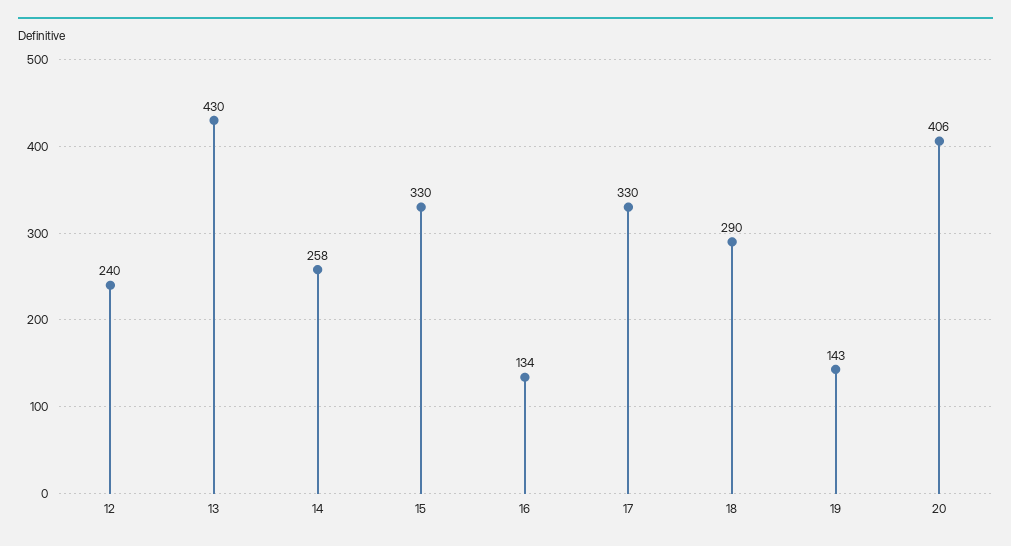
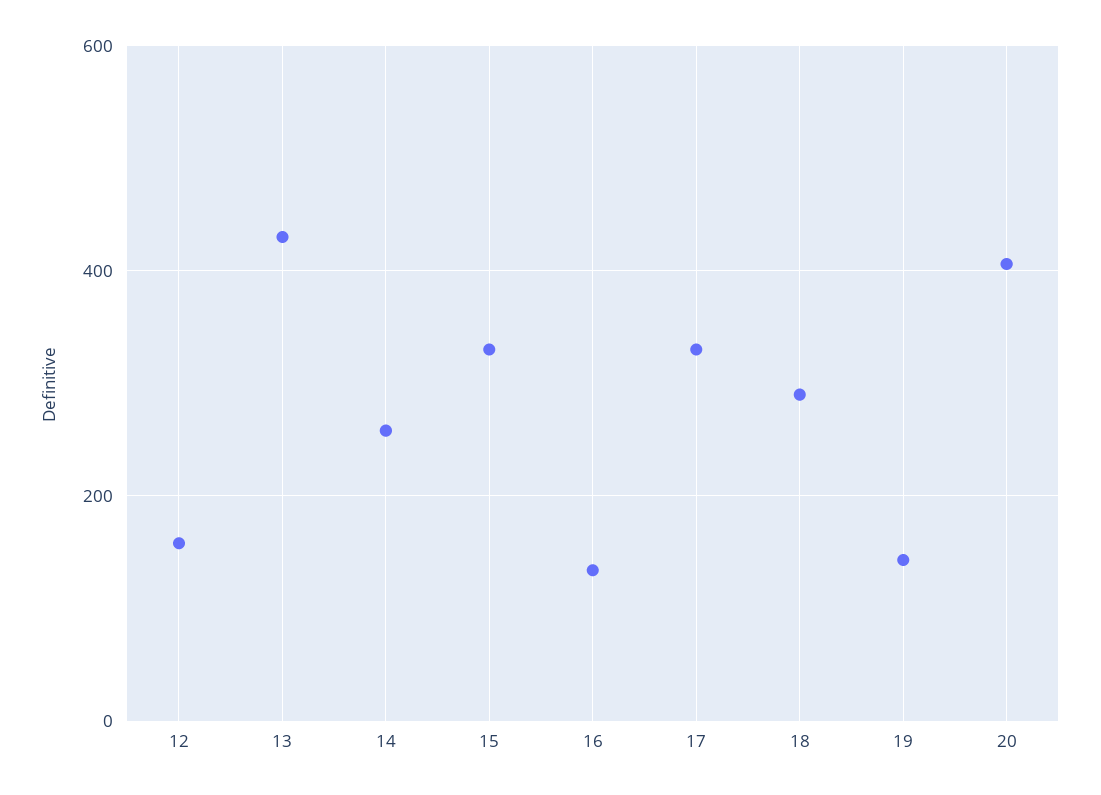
  {
-   "12": 240,
+   "12": 160,
    "13": 430,
    "14": 258,
    "15": 330,
    "16": 134,
    "17": 330,
    "18": 290,
    "19": 143,
    "20": 406
  }

